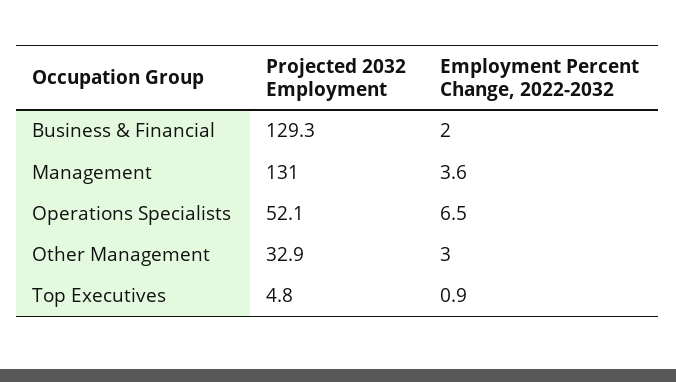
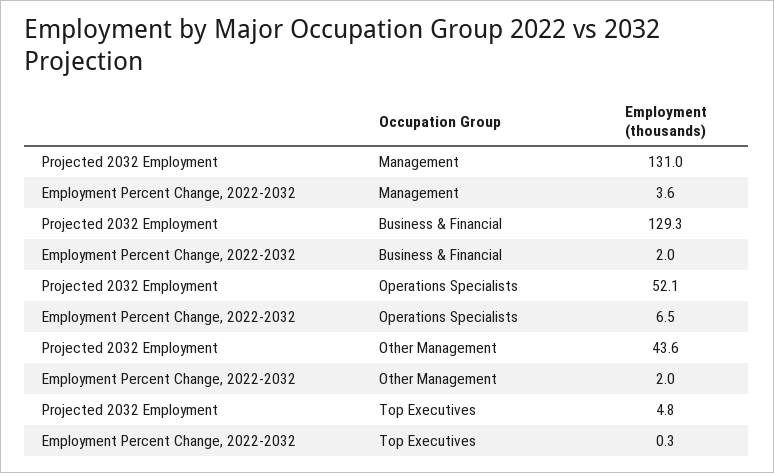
  {
    "Projected 2032 Employment": {
      "Business & Financial": 129.3,
      "Management": 131,
      "Operations Specialists": 52.1,
-     "Other Management": 32.9,
+     "Other Management": 43.6,
      "Top Executives": 4.8
    },
    "Employment Percent Change, 2022-2032": {
      "Business & Financial": 2,
      "Management": 3.6,
      "Operations Specialists": 6.5,
-     "Other Management": 3,
+     "Other Management": 2,
-     "Top Executives": 0.9
+     "Top Executives": 0.3
    }
  }

